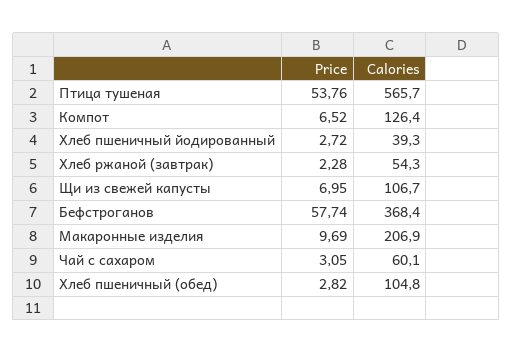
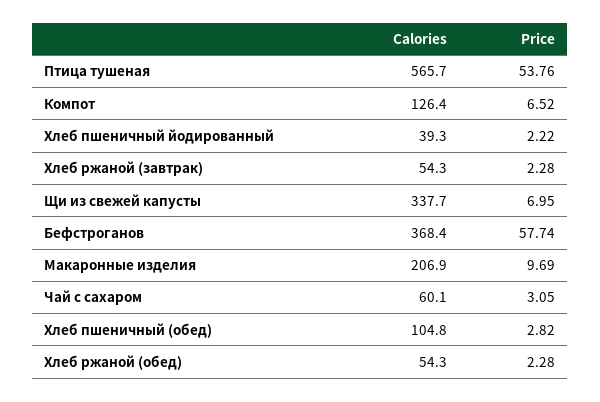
  {
    "Price": {
      "Птица тушеная": 53.76,
      "Компот": 6.52,
-     "Хлеб пшеничный йодированный": 2.72,
+     "Хлеб пшеничный йодированный": 2.22,
      "Хлеб ржаной (завтрак)": 2.28,
      "Щи из свежей капусты": 6.95,
      "Бефстроганов": 57.74,
      "Макаронные изделия": 9.69,
      "Чай с сахаром": 3.05,
-     "Хлеб пшеничный (обед)": 2.82
+     "Хлеб пшеничный (обед)": 2.82,
+     "Хлеб ржаной (обед)": 2.28
    },
    "Calories": {
      "Птица тушеная": 565.7,
      "Компот": 126.4,
      "Хлеб пшеничный йодированный": 39.3,
      "Хлеб ржаной (завтрак)": 54.3,
-     "Щи из свежей капусты": 106.7,
+     "Щи из свежей капусты": 337.7,
      "Бефстроганов": 368.4,
      "Макаронные изделия": 206.9,
      "Чай с сахаром": 60.1,
-     "Хлеб пшеничный (обед)": 104.8
+     "Хлеб пшеничный (обед)": 104.8,
+     "Хлеб ржаной (обед)": 54.3
    }
  }

